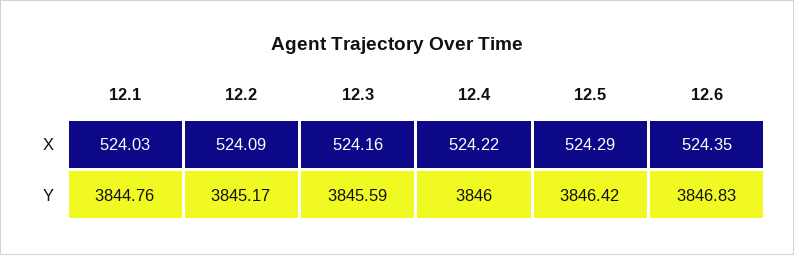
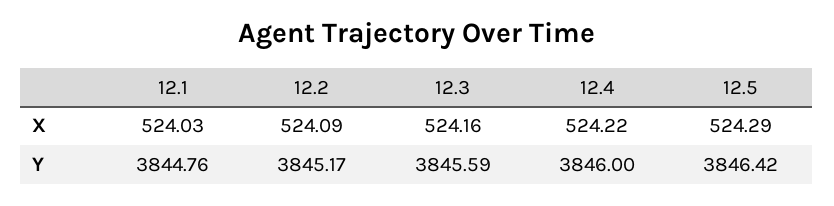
  {
    "12.1": {
      "X": 524.03,
      "Y": 3844.76
    },
    "12.2": {
      "X": 524.09,
      "Y": 3845.17
    },
    "12.3": {
      "X": 524.16,
      "Y": 3845.59
    },
    "12.4": {
      "X": 524.22,
      "Y": 3846
    },
    "12.5": {
      "X": 524.29,
      "Y": 3846.42
-   },
+   }
-   "12.6": {
-     "X": 524.35,
-     "Y": 3846.83
-   }
  }

